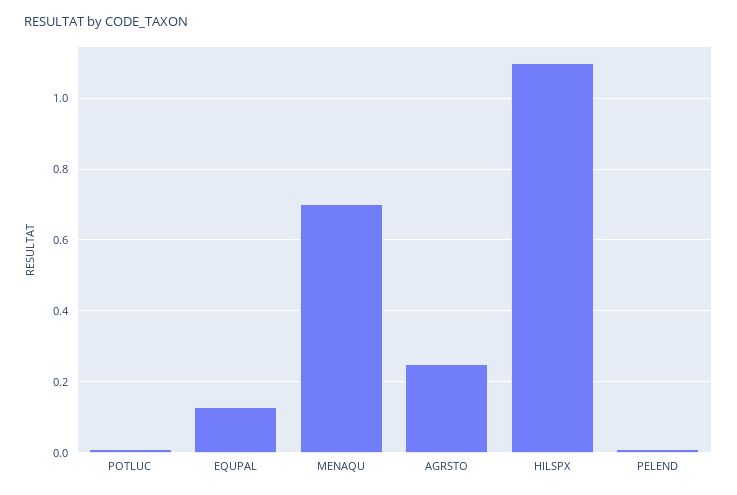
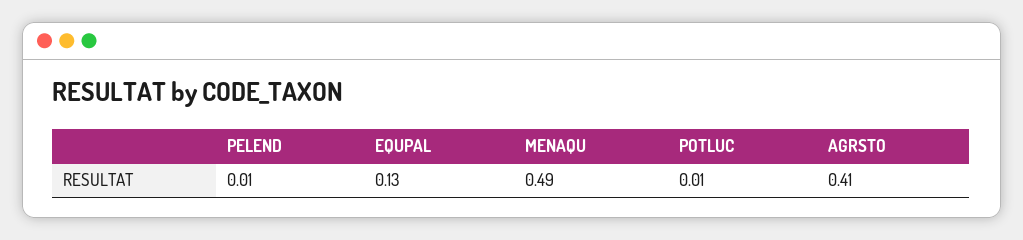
  {
    "POTLUC": 0.01,
    "EQUPAL": 0.13,
-   "MENAQU": 0.7,
+   "MENAQU": 0.49,
-   "AGRSTO": 0.25,
+   "AGRSTO": 0.41,
-   "HILSPX": 1.1,
    "PELEND": 0.01
  }

